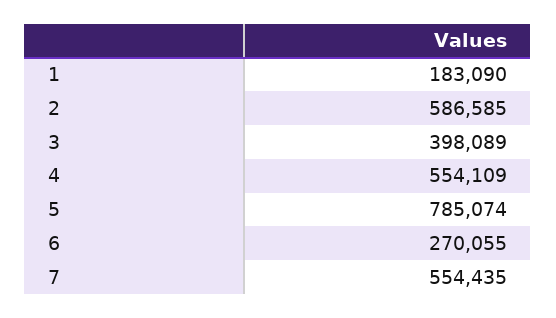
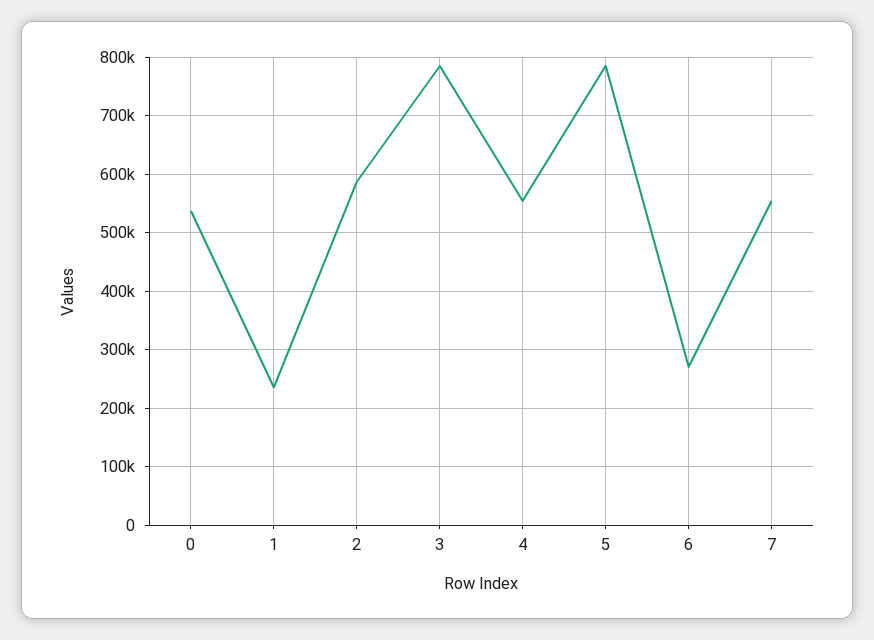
  {
-   "1": 183090,
+   "1": 240000,
    "2": 586585,
-   "3": 398089,
+   "3": 780000,
    "4": 554109,
    "5": 785074,
    "6": 270055,
-   "7": 554435
+   "7": 554435,
+   "0": 540000
  }

